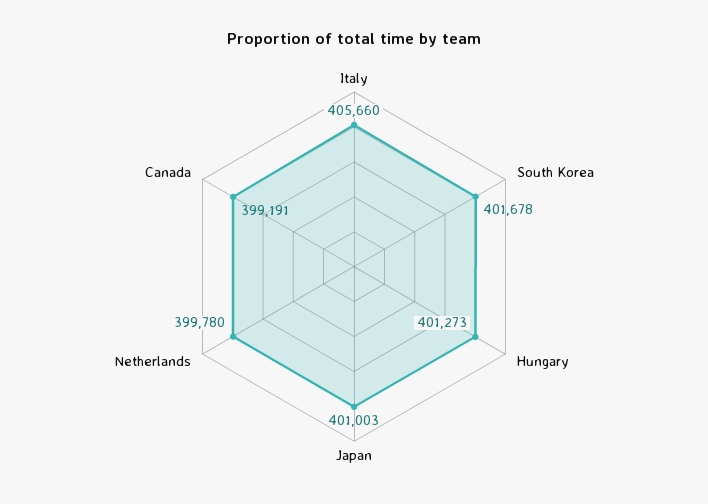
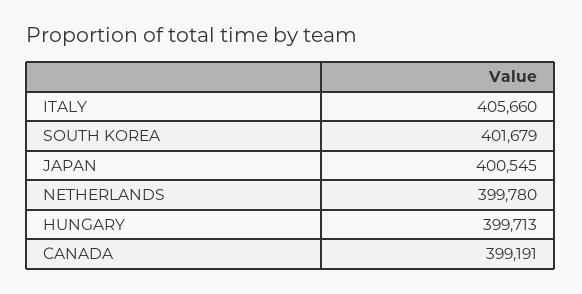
  {
    "Italy": 405660,
-   "South Korea": 401678,
+   "South Korea": 401679,
-   "Hungary": 401273,
+   "Hungary": 399713,
-   "Japan": 401003,
+   "Japan": 400545,
    "Netherlands": 399780,
    "Canada": 399191
  }

